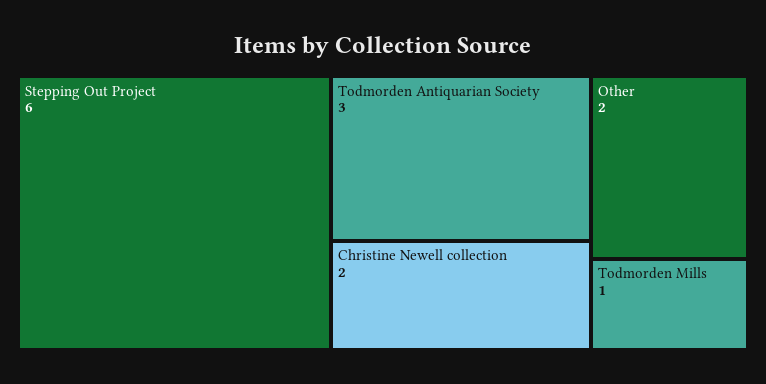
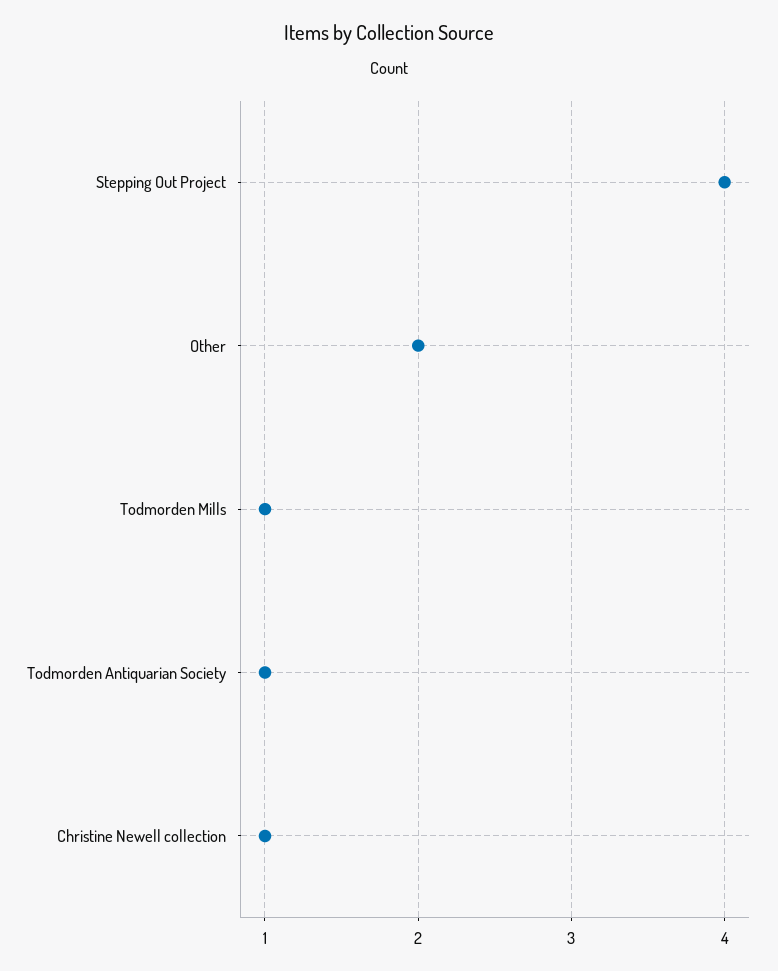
  {
-   "Stepping Out Project": 6,
+   "Stepping Out Project": 4,
-   "Todmorden Antiquarian Society": 3,
+   "Todmorden Antiquarian Society": 1,
-   "Christine Newell collection": 2,
+   "Christine Newell collection": 1,
    "Other": 2,
    "Todmorden Mills": 1
  }

